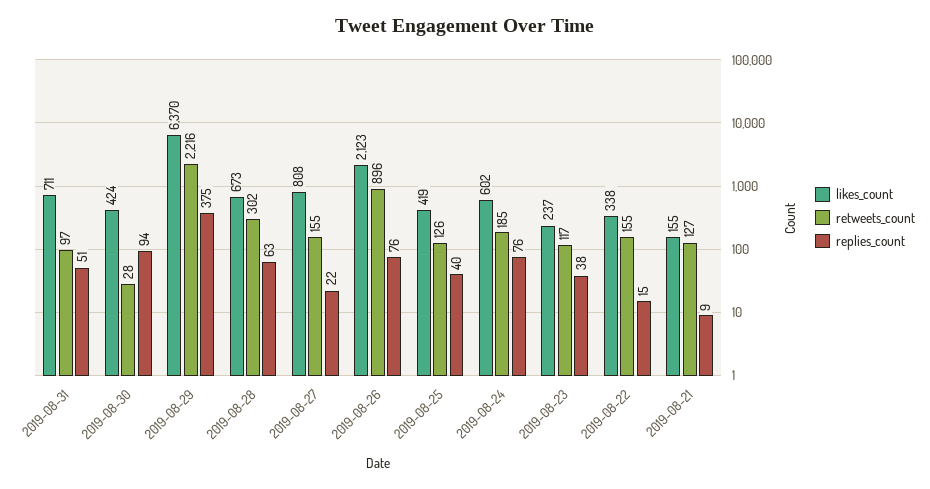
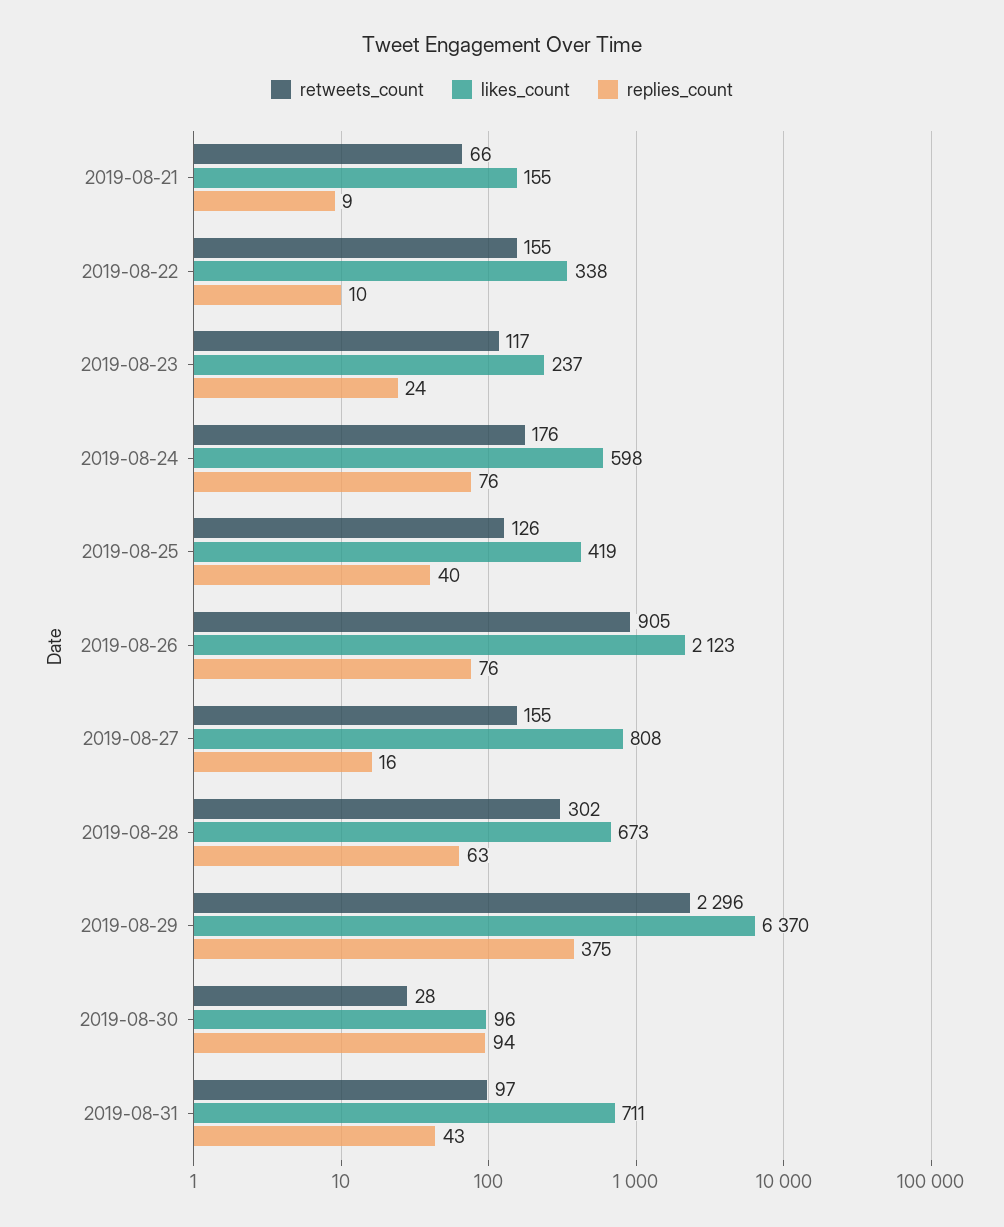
  {
    "likes_count": {
      "2019-08-31": 711,
-     "2019-08-30": 424,
+     "2019-08-30": 96,
      "2019-08-29": 6370,
      "2019-08-28": 673,
      "2019-08-27": 808,
      "2019-08-26": 2123,
      "2019-08-25": 419,
-     "2019-08-24": 602,
+     "2019-08-24": 598,
      "2019-08-23": 237,
      "2019-08-22": 338,
      "2019-08-21": 155
    },
    "retweets_count": {
      "2019-08-31": 97,
      "2019-08-30": 28,
-     "2019-08-29": 2216,
+     "2019-08-29": 2296,
      "2019-08-28": 302,
      "2019-08-27": 155,
-     "2019-08-26": 896,
+     "2019-08-26": 905,
      "2019-08-25": 126,
-     "2019-08-24": 185,
+     "2019-08-24": 176,
      "2019-08-23": 117,
      "2019-08-22": 155,
-     "2019-08-21": 127
+     "2019-08-21": 66
    },
    "replies_count": {
-     "2019-08-31": 51,
+     "2019-08-31": 43,
      "2019-08-30": 94,
      "2019-08-29": 375,
      "2019-08-28": 63,
-     "2019-08-27": 22,
+     "2019-08-27": 16,
      "2019-08-26": 76,
      "2019-08-25": 40,
      "2019-08-24": 76,
-     "2019-08-23": 38,
+     "2019-08-23": 24,
-     "2019-08-22": 15,
+     "2019-08-22": 10,
      "2019-08-21": 9
    }
  }

